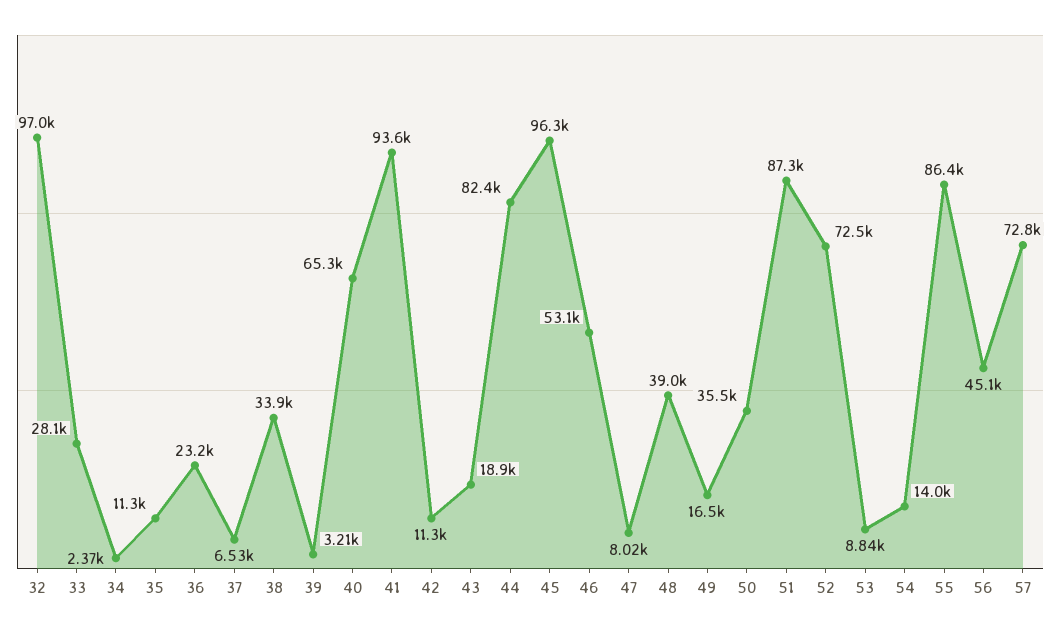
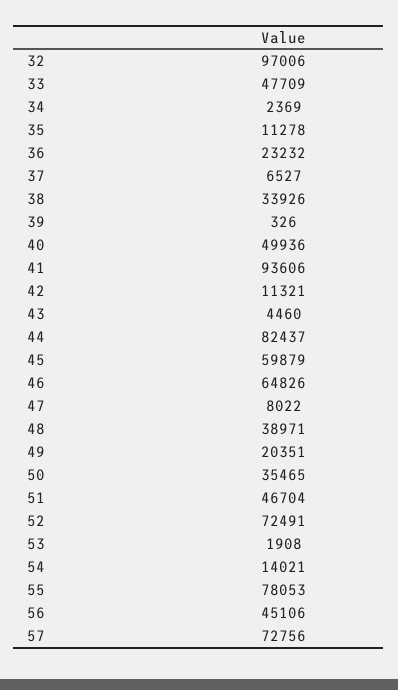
  {
    "32": 97006,
-   "33": 28100,
+   "33": 47709,
    "34": 2369,
    "35": 11278,
    "36": 23232,
    "37": 6527,
    "38": 33926,
-   "39": 3210,
+   "39": 326,
-   "40": 65300,
+   "40": 49936,
    "41": 93606,
    "42": 11321,
-   "43": 18900,
+   "43": 4460,
    "44": 82437,
-   "45": 96300,
+   "45": 59879,
-   "46": 53100,
+   "46": 64826,
    "47": 8022,
    "48": 38971,
-   "49": 16500,
+   "49": 20351,
    "50": 35465,
-   "51": 87300,
+   "51": 46704,
    "52": 72491,
-   "53": 8840,
+   "53": 1908,
    "54": 14021,
-   "55": 86400,
+   "55": 78053,
    "56": 45106,
    "57": 72756
  }

